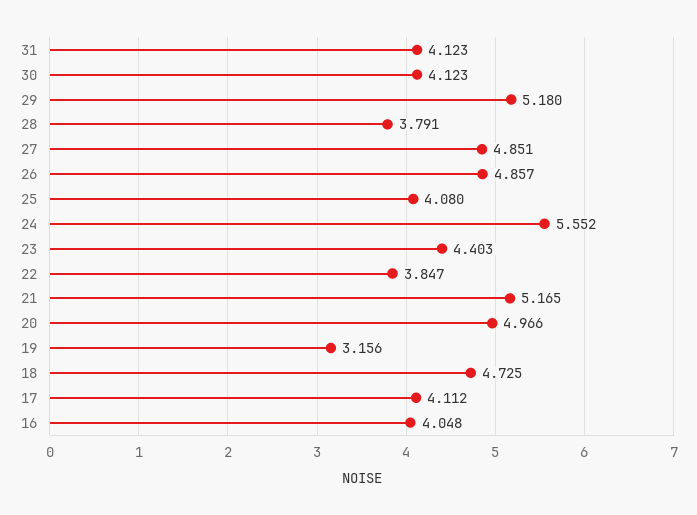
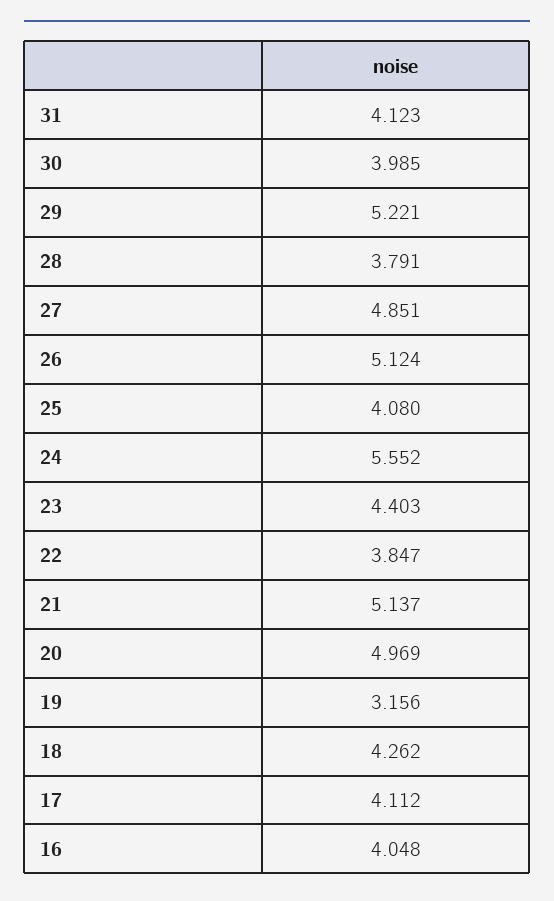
  {
    "31": 4.123,
-   "30": 4.123,
+   "30": 3.985,
-   "29": 5.18,
+   "29": 5.221,
    "28": 3.791,
    "27": 4.851,
-   "26": 4.857,
+   "26": 5.124,
    "25": 4.08,
    "24": 5.552,
    "23": 4.403,
    "22": 3.847,
-   "21": 5.165,
+   "21": 5.137,
-   "20": 4.966,
+   "20": 4.969,
    "19": 3.156,
-   "18": 4.725,
+   "18": 4.262,
    "17": 4.112,
    "16": 4.048
  }

